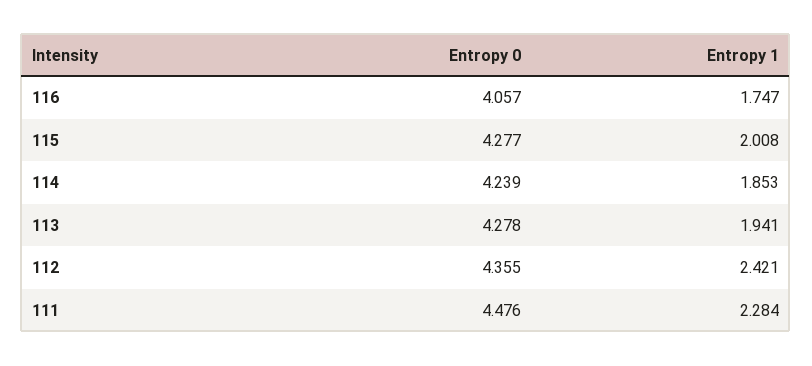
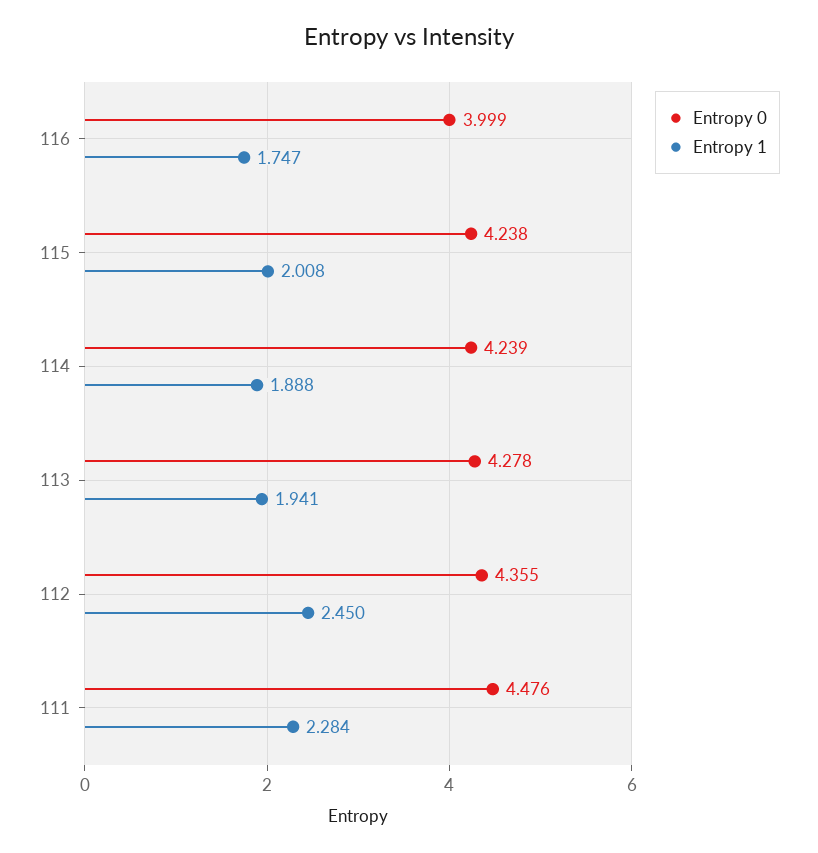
  {
    "Entropy 0": {
-     "116": 4.057,
+     "116": 3.999,
-     "115": 4.277,
+     "115": 4.238,
      "114": 4.239,
      "113": 4.278,
      "112": 4.355,
      "111": 4.476
    },
    "Entropy 1": {
      "116": 1.747,
      "115": 2.008,
-     "114": 1.853,
+     "114": 1.888,
      "113": 1.941,
-     "112": 2.421,
+     "112": 2.45,
      "111": 2.284
    }
  }

